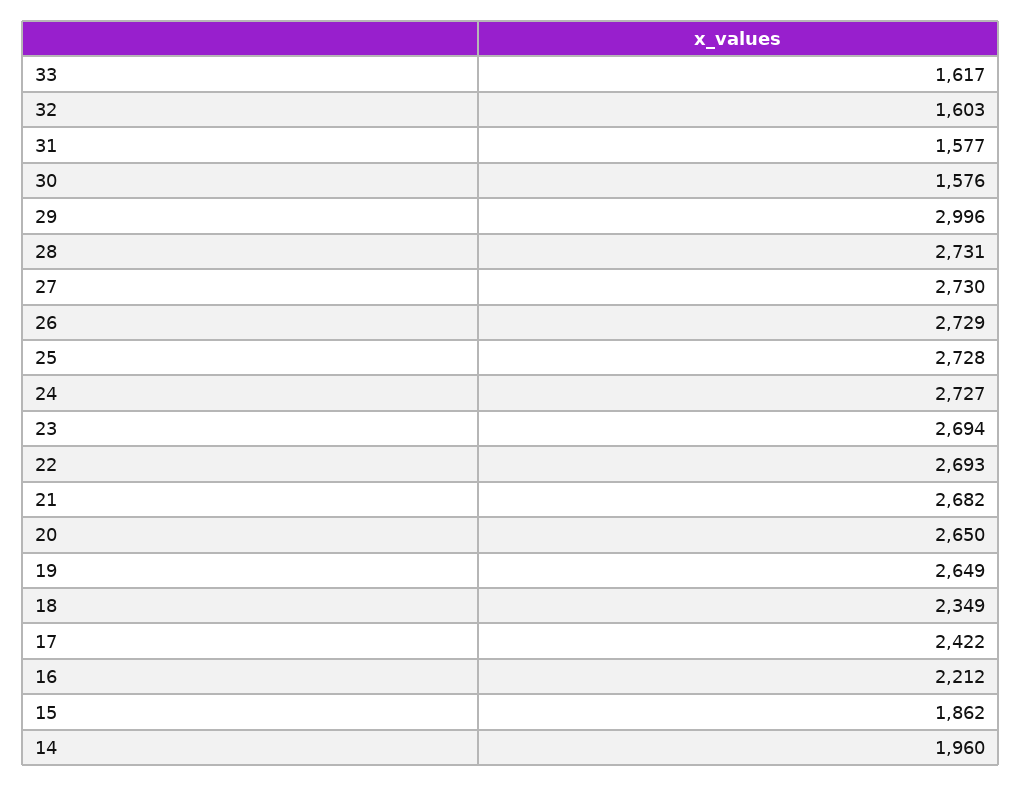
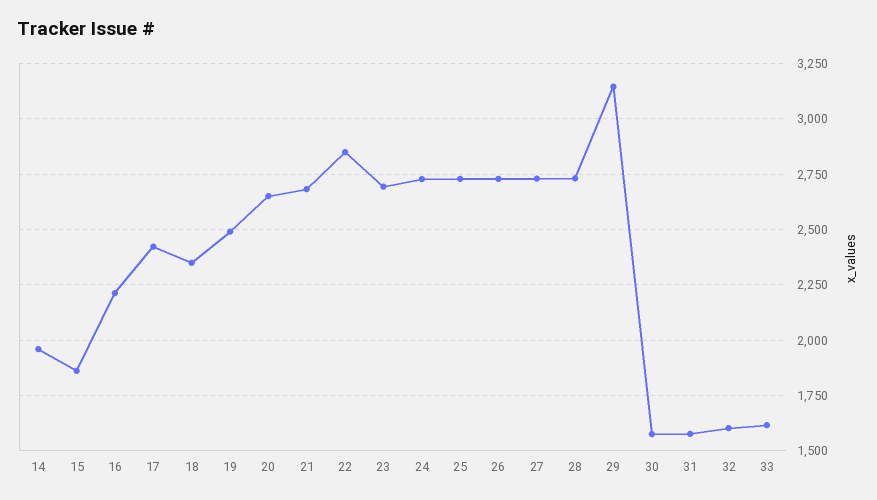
  {
    "33": 1617,
    "32": 1603,
    "31": 1577,
    "30": 1576,
-   "29": 2996,
+   "29": 3150,
    "28": 2731,
    "27": 2730,
    "26": 2729,
    "25": 2728,
    "24": 2727,
    "23": 2694,
-   "22": 2693,
+   "22": 2850,
    "21": 2682,
    "20": 2650,
-   "19": 2649,
+   "19": 2500,
    "18": 2349,
    "17": 2422,
    "16": 2212,
    "15": 1862,
    "14": 1960
  }

